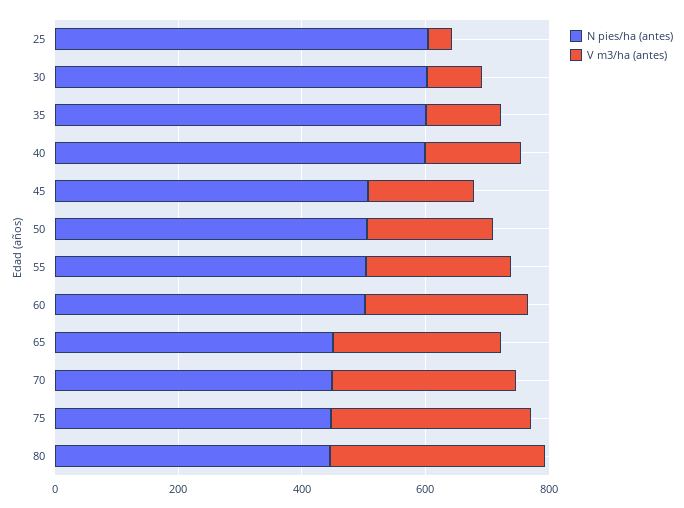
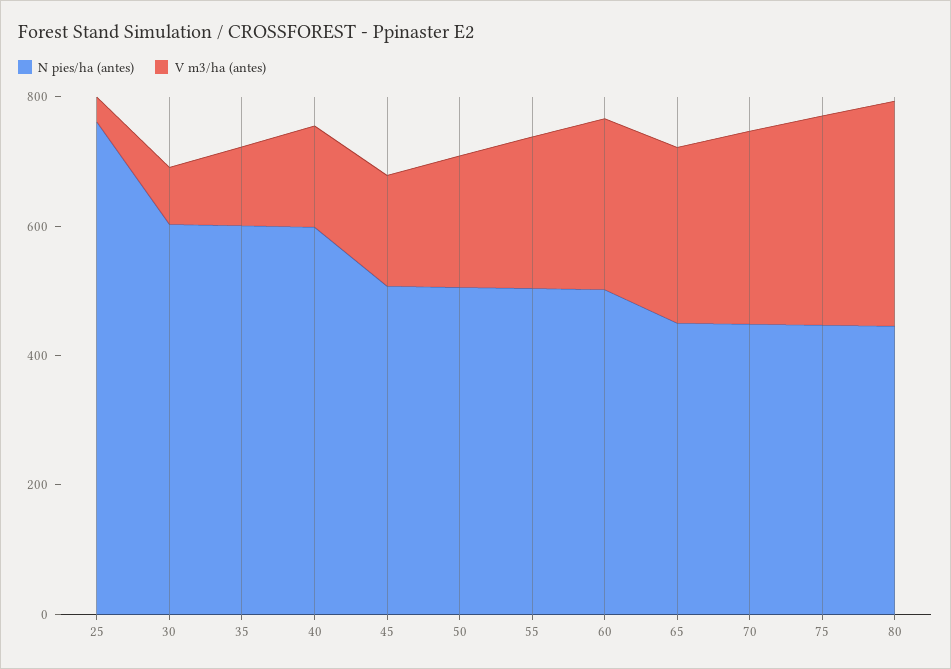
  {
    "N pies/ha (antes)": {
-     "25": 600,
+     "25": 750,
      "30": 600,
      "35": 600,
      "40": 600,
      "45": 500,
      "50": 500,
      "55": 500,
      "60": 500,
      "65": 450,
      "70": 450,
      "75": 450,
      "80": 450
    },
    "V m3/ha (antes)": {
      "25": 50,
      "30": 100,
      "35": 100,
      "40": 150,
      "45": 150,
      "50": 200,
      "55": 250,
      "60": 250,
      "65": 250,
      "70": 300,
      "75": 300,
      "80": 350
    }
  }

